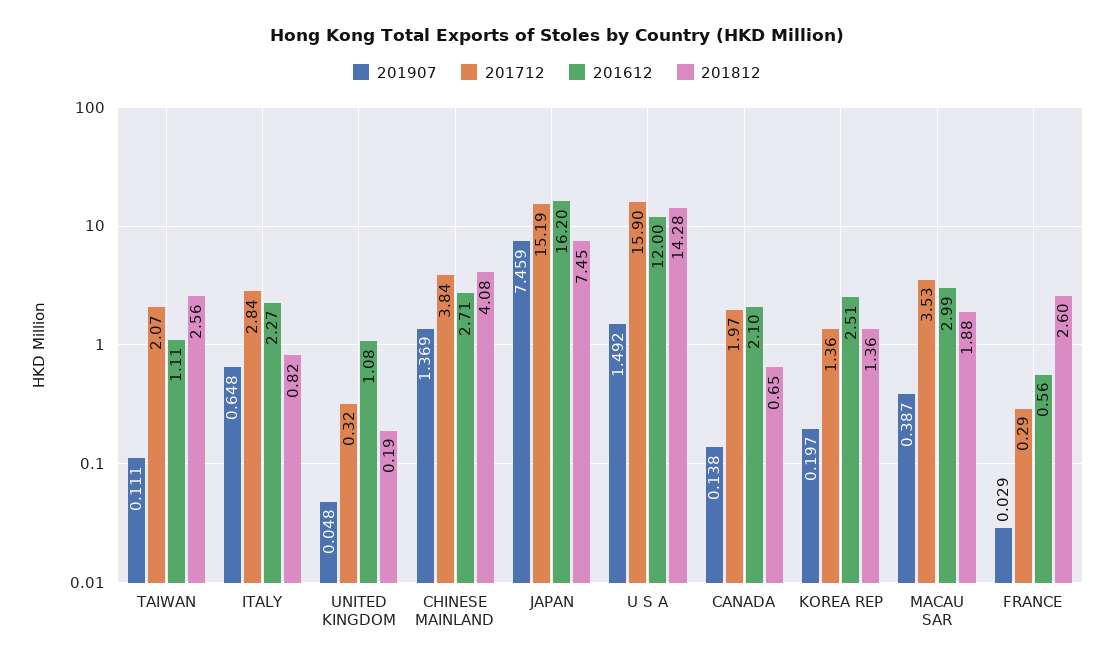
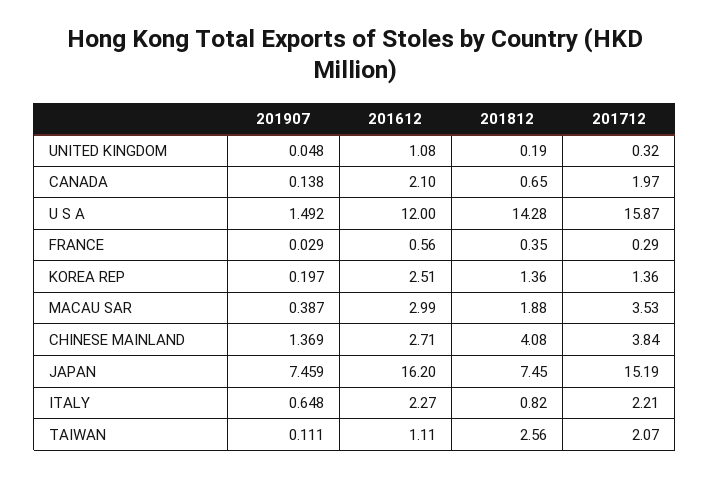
  {
    "201907": {
      "TAIWAN": 0.111,
      "ITALY": 0.648,
      "UNITED KINGDOM": 0.048,
      "CHINESE MAINLAND": 1.369,
      "JAPAN": 7.459,
      "U S A": 1.492,
      "CANADA": 0.138,
      "KOREA REP": 0.197,
      "MACAU SAR": 0.387,
      "FRANCE": 0.029
    },
    "201712": {
      "TAIWAN": 2.07,
-     "ITALY": 2.84,
+     "ITALY": 2.21,
      "UNITED KINGDOM": 0.32,
      "CHINESE MAINLAND": 3.84,
      "JAPAN": 15.19,
-     "U S A": 15.9,
+     "U S A": 15.87,
      "CANADA": 1.97,
      "KOREA REP": 1.36,
      "MACAU SAR": 3.53,
      "FRANCE": 0.29
    },
    "201612": {
      "TAIWAN": 1.11,
      "ITALY": 2.27,
      "UNITED KINGDOM": 1.08,
      "CHINESE MAINLAND": 2.71,
      "JAPAN": 16.2,
      "U S A": 12,
      "CANADA": 2.1,
      "KOREA REP": 2.51,
      "MACAU SAR": 2.99,
      "FRANCE": 0.56
    },
    "201812": {
      "TAIWAN": 2.56,
      "ITALY": 0.82,
      "UNITED KINGDOM": 0.19,
      "CHINESE MAINLAND": 4.08,
      "JAPAN": 7.45,
      "U S A": 14.28,
      "CANADA": 0.65,
      "KOREA REP": 1.36,
      "MACAU SAR": 1.88,
-     "FRANCE": 2.6
+     "FRANCE": 0.35
    }
  }

